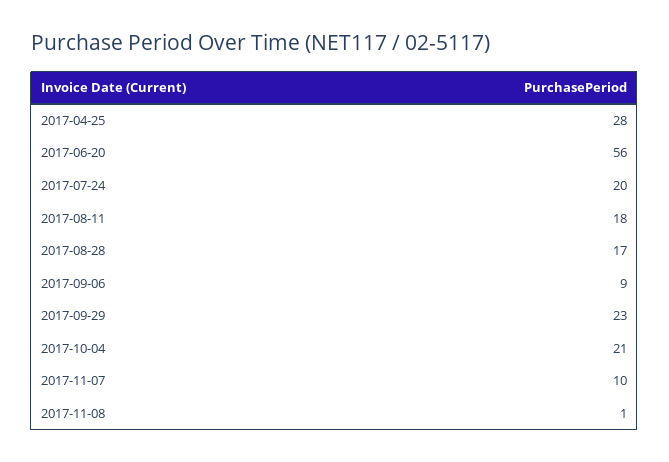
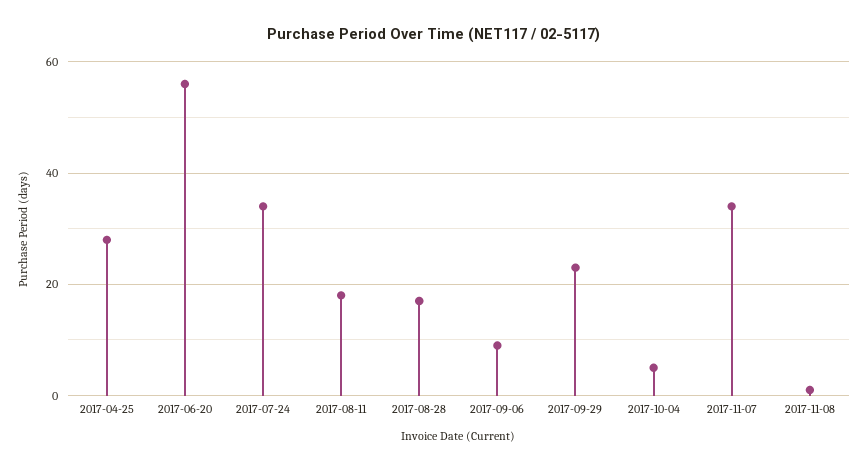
  {
    "2017-04-25": 28,
    "2017-06-20": 56,
-   "2017-07-24": 20,
+   "2017-07-24": 35,
    "2017-08-11": 18,
    "2017-08-28": 17,
    "2017-09-06": 9,
    "2017-09-29": 23,
-   "2017-10-04": 21,
+   "2017-10-04": 5,
-   "2017-11-07": 10,
+   "2017-11-07": 35,
    "2017-11-08": 1
  }

